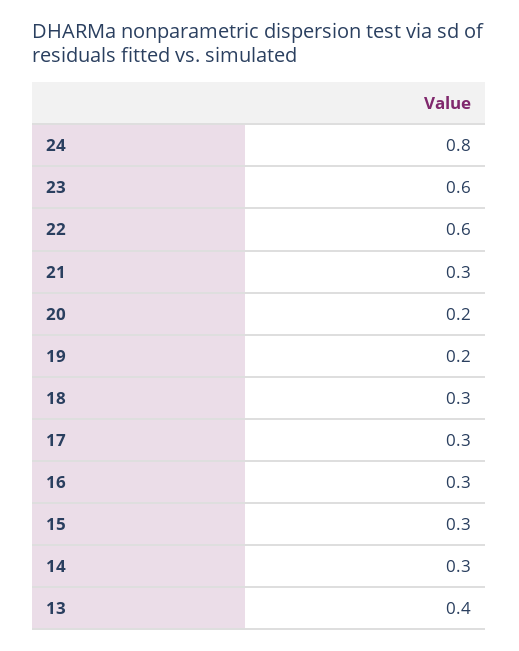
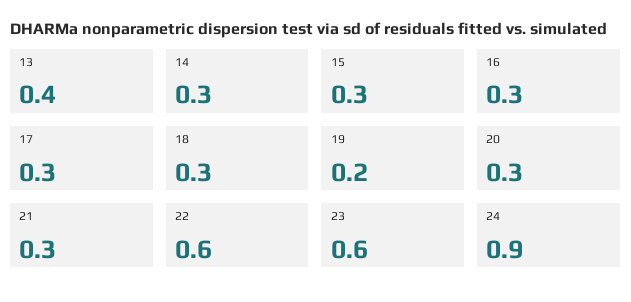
  {
-   "24": 0.8,
+   "24": 0.9,
    "23": 0.6,
    "22": 0.6,
    "21": 0.3,
-   "20": 0.2,
+   "20": 0.3,
    "19": 0.2,
    "18": 0.3,
    "17": 0.3,
    "16": 0.3,
    "15": 0.3,
    "14": 0.3,
    "13": 0.4
  }

